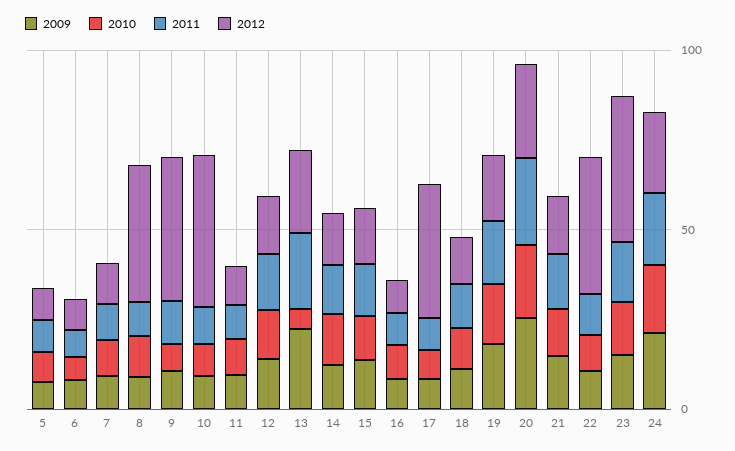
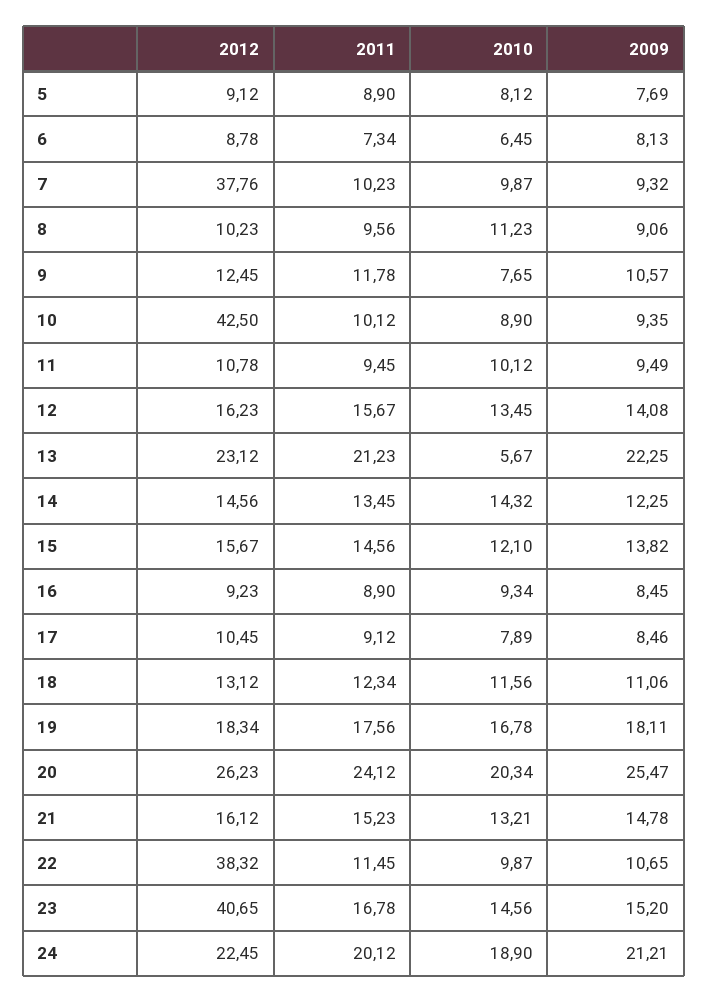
  {
    "2009": {
      "5": 7.69,
      "6": 8.13,
      "7": 9.32,
      "8": 9.06,
      "9": 10.57,
      "10": 9.35,
      "11": 9.49,
      "12": 14.08,
      "13": 22.25,
      "14": 12.25,
      "15": 13.82,
      "16": 8.45,
      "17": 8.46,
      "18": 11.06,
      "19": 18.11,
      "20": 25.47,
      "21": 14.78,
      "22": 10.65,
      "23": 15.2,
      "24": 21.21
    },
    "2010": {
      "5": 8.12,
      "6": 6.45,
      "7": 9.87,
      "8": 11.23,
      "9": 7.65,
      "10": 8.9,
      "11": 10.12,
      "12": 13.45,
      "13": 5.67,
      "14": 14.32,
      "15": 12.1,
      "16": 9.34,
      "17": 7.89,
      "18": 11.56,
      "19": 16.78,
      "20": 20.34,
      "21": 13.21,
      "22": 9.87,
      "23": 14.56,
      "24": 18.9
    },
    "2011": {
      "5": 8.9,
      "6": 7.34,
      "7": 10.23,
      "8": 9.56,
      "9": 11.78,
      "10": 10.12,
      "11": 9.45,
      "12": 15.67,
      "13": 21.23,
      "14": 13.45,
      "15": 14.56,
      "16": 8.9,
      "17": 9.12,
      "18": 12.34,
      "19": 17.56,
      "20": 24.12,
      "21": 15.23,
      "22": 11.45,
      "23": 16.78,
      "24": 20.12
    },
    "2012": {
      "5": 9.12,
      "6": 8.78,
-     "7": 10,
+     "7": 37.76,
-     "8": 40,
+     "8": 10.23,
-     "9": 40,
+     "9": 12.45,
      "10": 42.5,
      "11": 10.78,
      "12": 16.23,
      "13": 23.12,
      "14": 14.56,
      "15": 15.67,
      "16": 9.23,
-     "17": 40,
+     "17": 10.45,
      "18": 13.12,
      "19": 18.34,
      "20": 26.23,
      "21": 16.12,
      "22": 38.32,
      "23": 40.65,
      "24": 22.45
    }
  }

